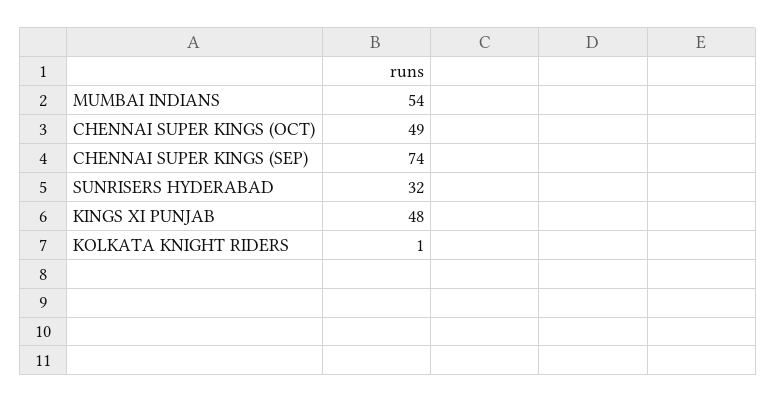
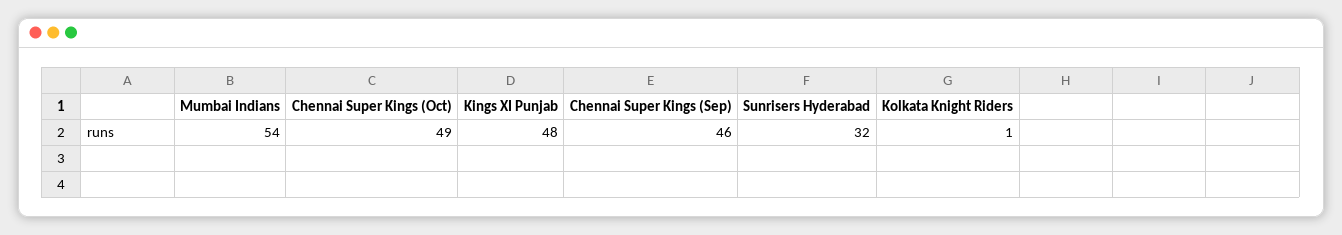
  {
    "MUMBAI INDIANS": 54,
    "CHENNAI SUPER KINGS (OCT)": 49,
-   "CHENNAI SUPER KINGS (SEP)": 74,
+   "CHENNAI SUPER KINGS (SEP)": 46,
    "SUNRISERS HYDERABAD": 32,
    "KINGS XI PUNJAB": 48,
    "KOLKATA KNIGHT RIDERS": 1
  }

